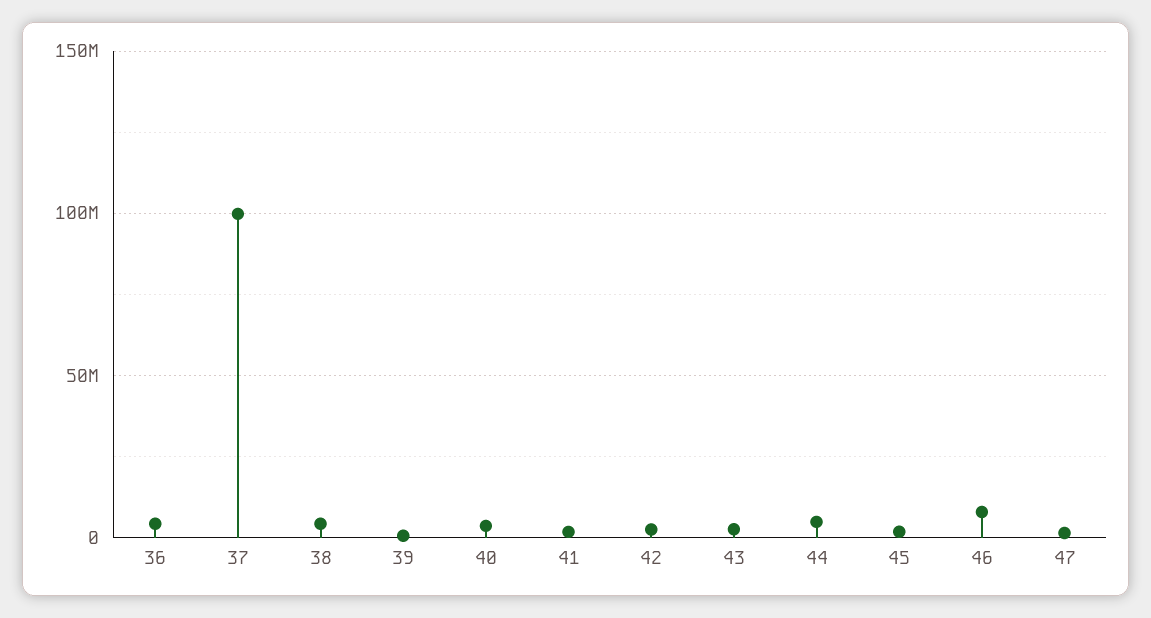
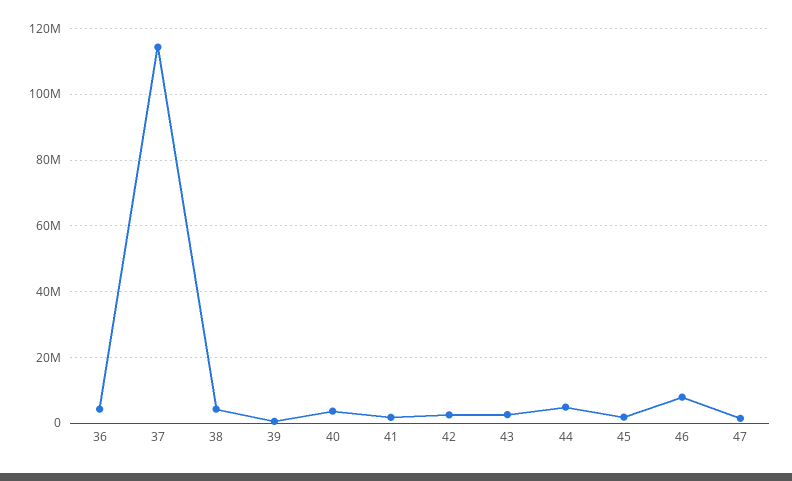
  {
    "36": 4000000,
-   "37": 100000000,
+   "37": 114000000,
    "38": 4000000,
    "39": 0,
    "40": 4000000,
    "41": 2000000,
    "42": 2000000,
    "43": 2000000,
    "44": 4000000,
    "45": 2000000,
    "46": 8000000,
    "47": 2000000
  }

